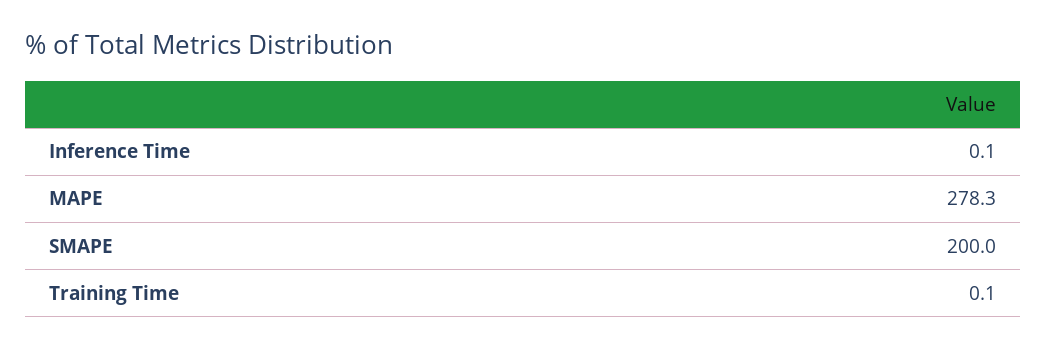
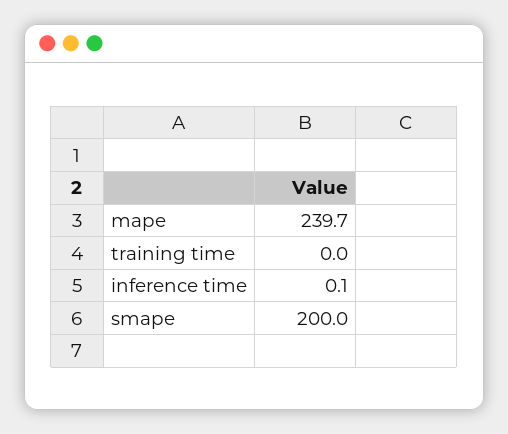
  {
    "Inference Time": 0.1,
-   "MAPE": 278.3,
+   "MAPE": 239.7,
    "SMAPE": 200,
-   "Training Time": 0.1
+   "Training Time": 0
  }

